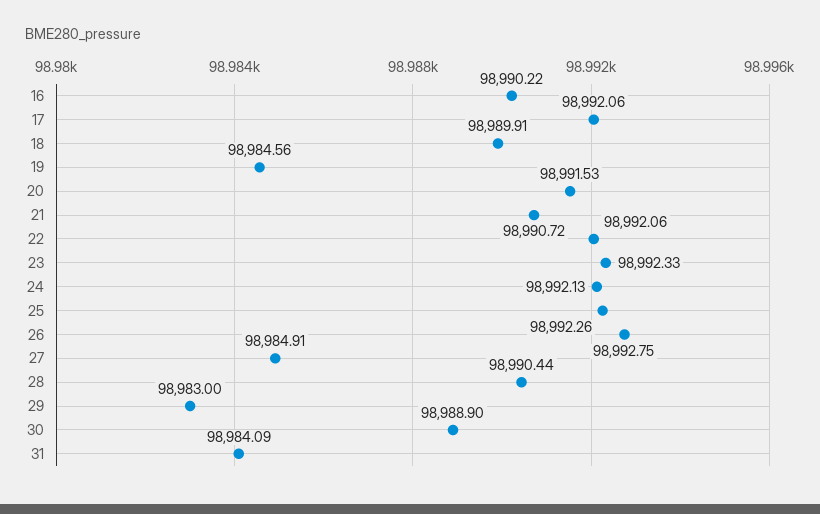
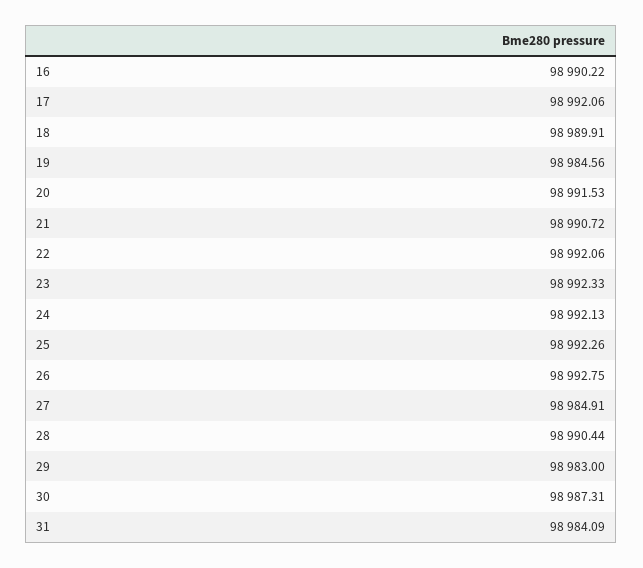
  {
    "16": 98990.22,
    "17": 98992.06,
    "18": 98989.91,
    "19": 98984.56,
    "20": 98991.53,
    "21": 98990.72,
    "22": 98992.06,
    "23": 98992.33,
    "24": 98992.13,
    "25": 98992.26,
    "26": 98992.75,
    "27": 98984.91,
    "28": 98990.44,
    "29": 98983,
-   "30": 98988.9,
+   "30": 98987.31,
    "31": 98984.09
  }

